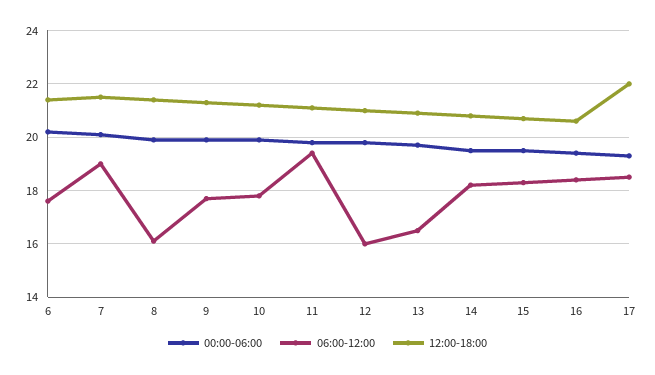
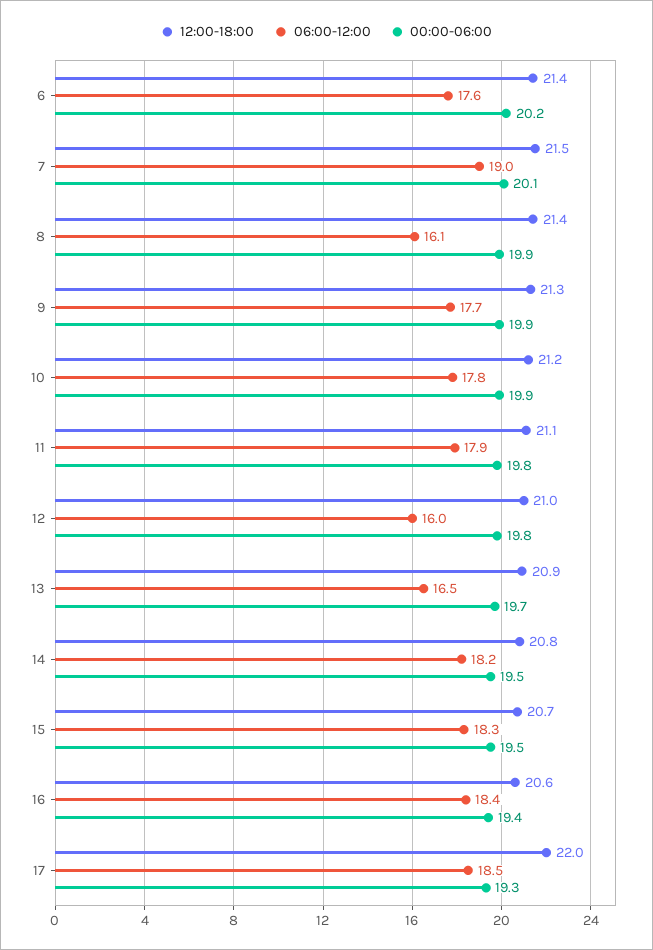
  {
    "00:00-06:00": {
      "6": 20.2,
      "7": 20.1,
      "8": 19.9,
      "9": 19.9,
      "10": 19.9,
      "11": 19.8,
      "12": 19.8,
      "13": 19.7,
      "14": 19.5,
      "15": 19.5,
      "16": 19.4,
      "17": 19.3
    },
    "06:00-12:00": {
      "6": 17.6,
      "7": 19,
      "8": 16.1,
      "9": 17.7,
      "10": 17.8,
-     "11": 19.5,
+     "11": 17.9,
      "12": 16,
      "13": 16.5,
      "14": 18.2,
      "15": 18.3,
      "16": 18.4,
      "17": 18.5
    },
    "12:00-18:00": {
      "6": 21.4,
      "7": 21.5,
      "8": 21.4,
      "9": 21.3,
      "10": 21.2,
      "11": 21.1,
      "12": 21,
      "13": 20.9,
      "14": 20.8,
      "15": 20.7,
      "16": 20.6,
      "17": 22
    }
  }

